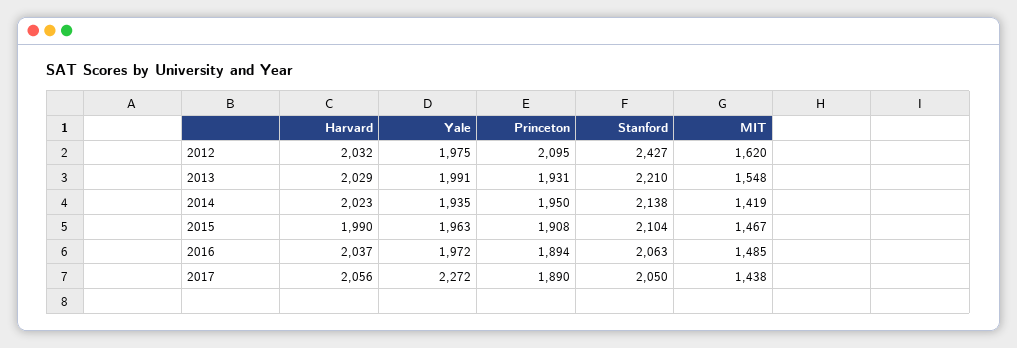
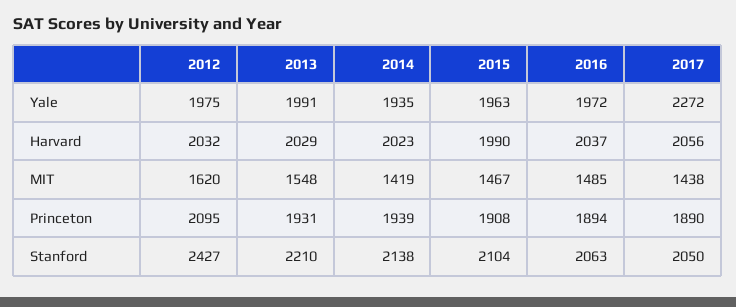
  {
    "Harvard": {
      "2012": 2032,
      "2013": 2029,
      "2014": 2023,
      "2015": 1990,
      "2016": 2037,
      "2017": 2056
    },
    "Yale": {
      "2012": 1975,
      "2013": 1991,
      "2014": 1935,
      "2015": 1963,
      "2016": 1972,
      "2017": 2272
    },
    "Princeton": {
      "2012": 2095,
      "2013": 1931,
-     "2014": 1950,
+     "2014": 1939,
      "2015": 1908,
      "2016": 1894,
      "2017": 1890
    },
    "Stanford": {
      "2012": 2427,
      "2013": 2210,
      "2014": 2138,
      "2015": 2104,
      "2016": 2063,
      "2017": 2050
    },
    "MIT": {
      "2012": 1620,
      "2013": 1548,
      "2014": 1419,
      "2015": 1467,
      "2016": 1485,
      "2017": 1438
    }
  }

